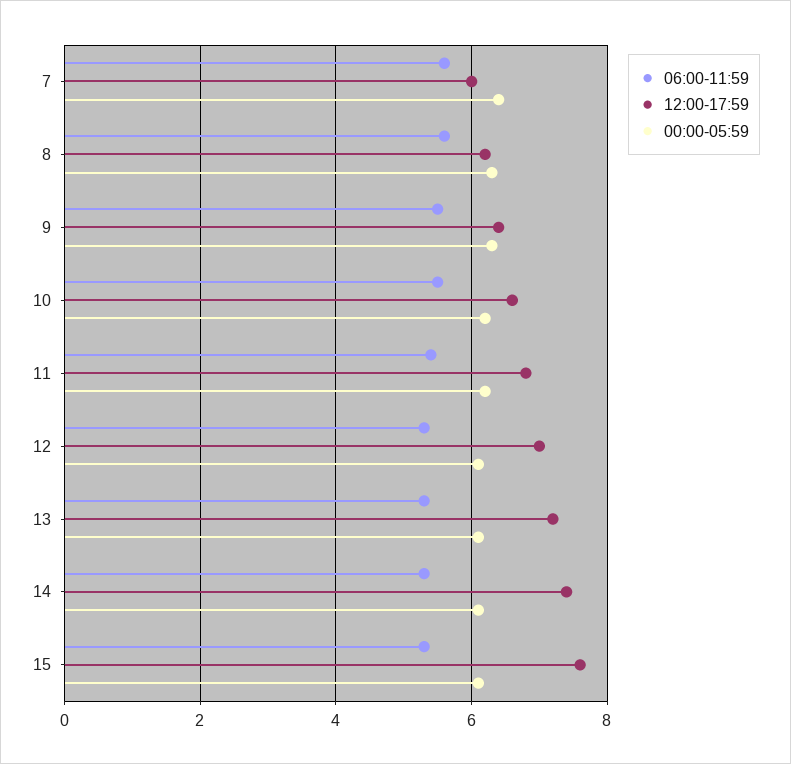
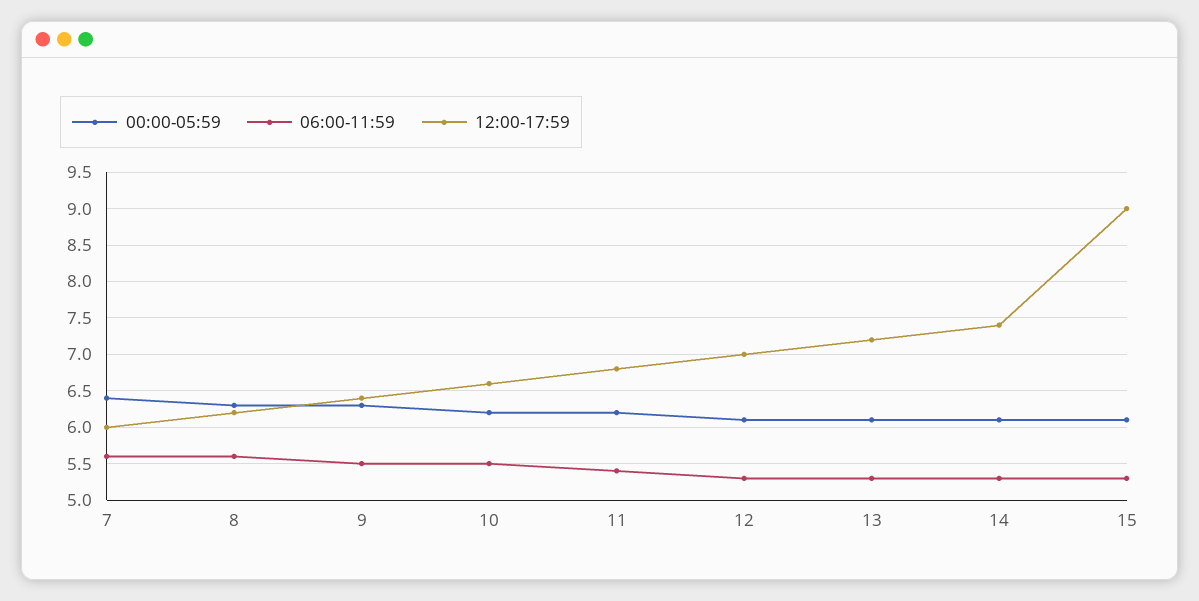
  {
    "06:00-11:59": {
      "7": 5.6,
      "8": 5.6,
      "9": 5.5,
      "10": 5.5,
      "11": 5.4,
      "12": 5.3,
      "13": 5.3,
      "14": 5.3,
      "15": 5.3
    },
    "12:00-17:59": {
      "7": 6,
      "8": 6.2,
      "9": 6.4,
      "10": 6.6,
      "11": 6.8,
      "12": 7,
      "13": 7.2,
      "14": 7.4,
-     "15": 7.5
+     "15": 9
    },
    "00:00-05:59": {
      "7": 6.4,
      "8": 6.3,
      "9": 6.3,
      "10": 6.2,
      "11": 6.2,
      "12": 6.1,
      "13": 6.1,
      "14": 6.1,
      "15": 6.1
    }
  }

